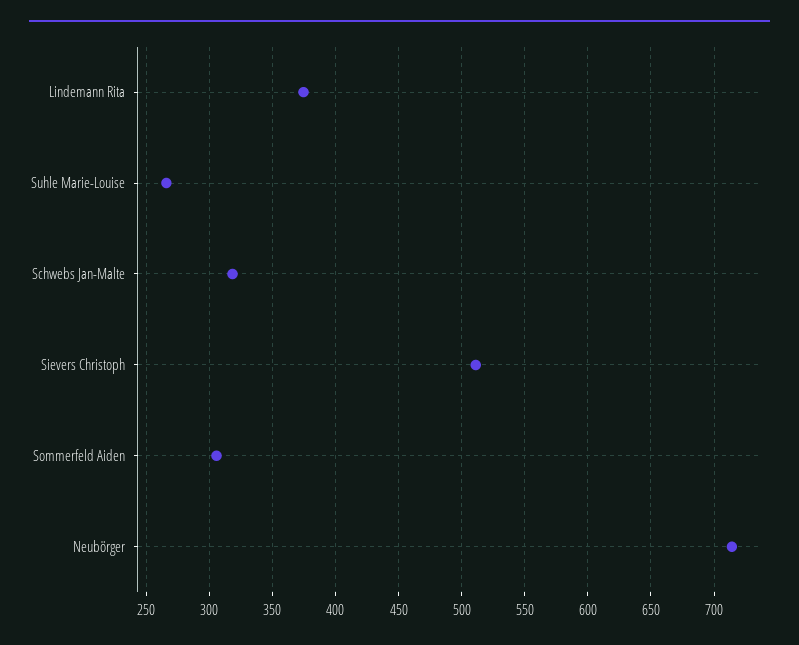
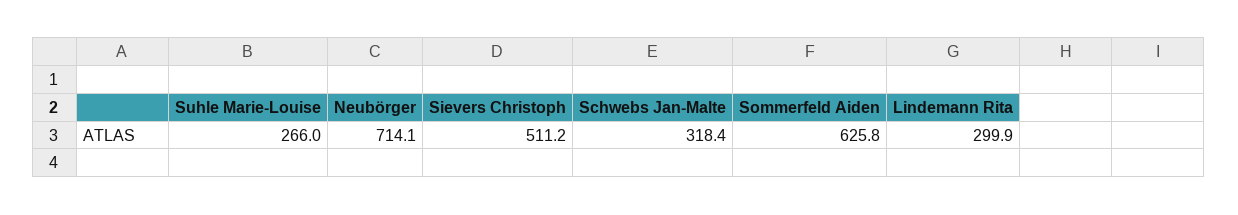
  {
-   "Lindemann Rita": 375,
+   "Lindemann Rita": 299.9,
    "Suhle Marie-Louise": 266,
    "Schwebs Jan-Malte": 318.4,
    "Sievers Christoph": 511.2,
-   "Sommerfeld Aiden": 305,
+   "Sommerfeld Aiden": 625.8,
    "Neubörger": 714.1
  }

